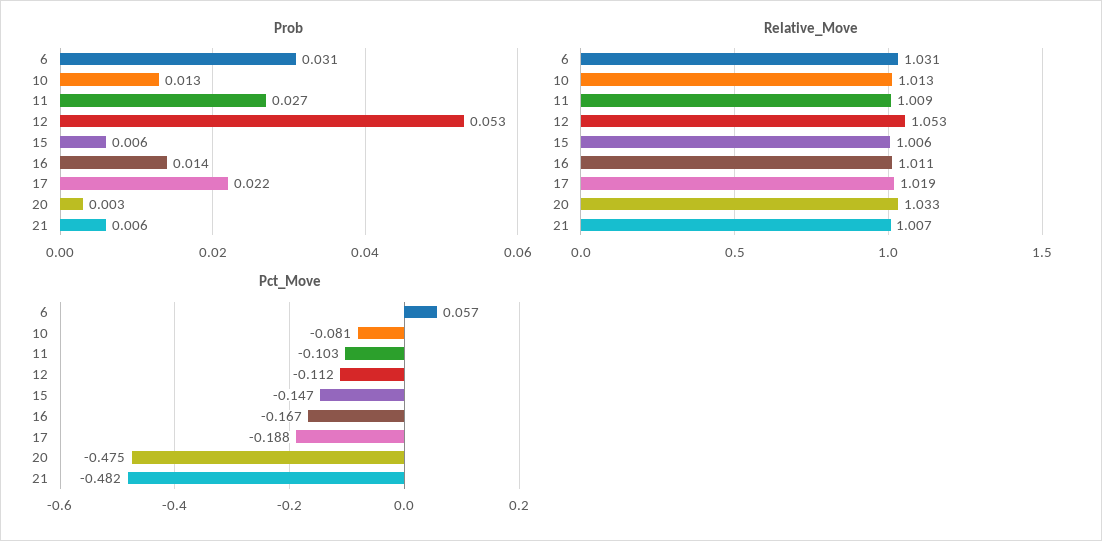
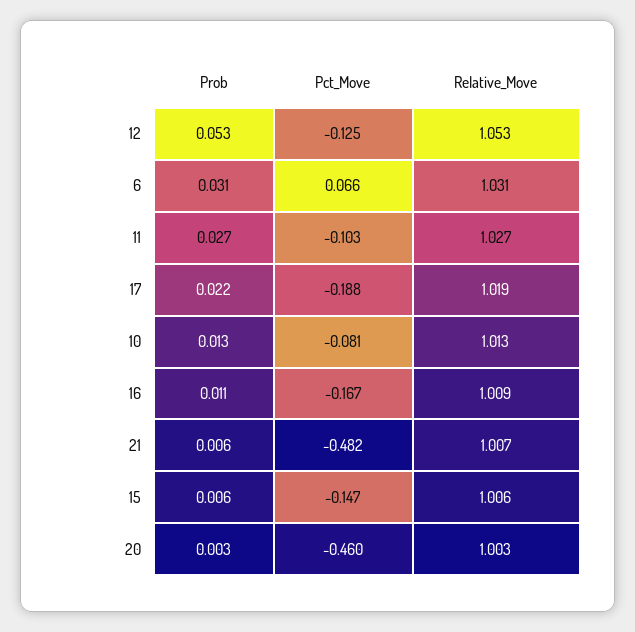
  {
    "Prob": {
      "6": 0.031,
      "10": 0.013,
      "11": 0.027,
      "12": 0.053,
      "15": 0.006,
-     "16": 0.014,
+     "16": 0.011,
      "17": 0.022,
      "20": 0.003,
      "21": 0.006
    },
    "Relative_Move": {
      "6": 1.031,
      "10": 1.013,
-     "11": 1.009,
+     "11": 1.027,
      "12": 1.053,
      "15": 1.006,
-     "16": 1.011,
+     "16": 1.009,
      "17": 1.019,
-     "20": 1.033,
+     "20": 1.003,
      "21": 1.007
    },
    "Pct_Move": {
-     "6": 0.057,
+     "6": 0.066,
      "10": -0.081,
      "11": -0.103,
-     "12": -0.112,
+     "12": -0.125,
      "15": -0.147,
      "16": -0.167,
      "17": -0.188,
-     "20": -0.475,
+     "20": -0.46,
      "21": -0.482
    }
  }

